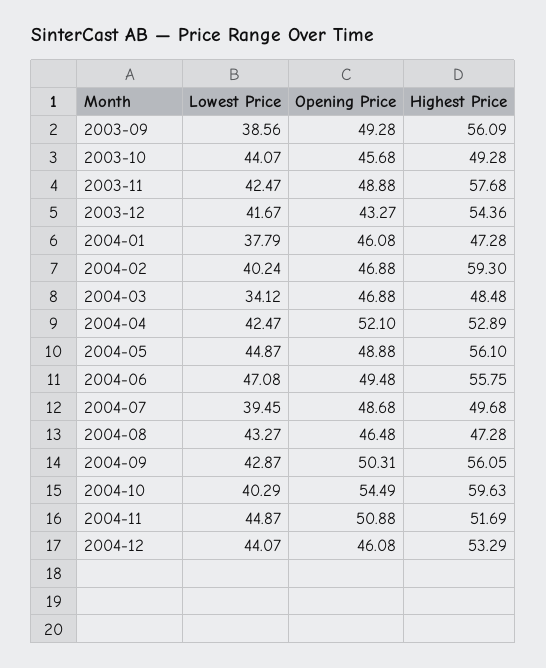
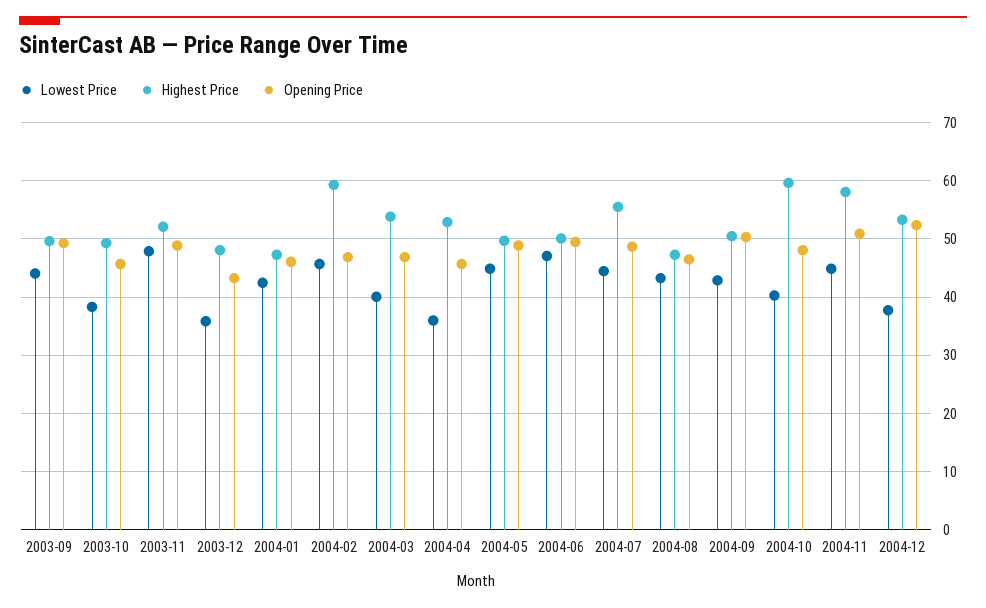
  {
    "Lowest Price": {
-     "2003-09": 38.56,
+     "2003-09": 44,
-     "2003-10": 44.07,
+     "2003-10": 38,
-     "2003-11": 42.47,
+     "2003-11": 48,
-     "2003-12": 41.67,
+     "2003-12": 36,
-     "2004-01": 37.79,
+     "2004-01": 42,
-     "2004-02": 40.24,
+     "2004-02": 46,
-     "2004-03": 34.12,
+     "2004-03": 40,
-     "2004-04": 42.47,
+     "2004-04": 36,
      "2004-05": 44.87,
      "2004-06": 47.08,
-     "2004-07": 39.45,
+     "2004-07": 44,
      "2004-08": 43.27,
      "2004-09": 42.87,
      "2004-10": 40.29,
      "2004-11": 44.87,
-     "2004-12": 44.07
+     "2004-12": 38
    },
    "Opening Price": {
      "2003-09": 49.28,
      "2003-10": 45.68,
      "2003-11": 48.88,
      "2003-12": 43.27,
      "2004-01": 46.08,
      "2004-02": 46.88,
      "2004-03": 46.88,
-     "2004-04": 52.1,
+     "2004-04": 46,
      "2004-05": 48.88,
      "2004-06": 49.48,
      "2004-07": 48.68,
      "2004-08": 46.48,
      "2004-09": 50.31,
-     "2004-10": 54.49,
+     "2004-10": 48,
      "2004-11": 50.88,
-     "2004-12": 46.08
+     "2004-12": 52
    },
    "Highest Price": {
-     "2003-09": 56.09,
+     "2003-09": 50,
      "2003-10": 49.28,
-     "2003-11": 57.68,
+     "2003-11": 52,
-     "2003-12": 54.36,
+     "2003-12": 48,
      "2004-01": 47.28,
      "2004-02": 59.3,
-     "2004-03": 48.48,
+     "2004-03": 54,
      "2004-04": 52.89,
-     "2004-05": 56.1,
+     "2004-05": 50,
-     "2004-06": 55.75,
+     "2004-06": 50,
-     "2004-07": 49.68,
+     "2004-07": 56,
      "2004-08": 47.28,
-     "2004-09": 56.05,
+     "2004-09": 50,
      "2004-10": 59.63,
-     "2004-11": 51.69,
+     "2004-11": 58,
      "2004-12": 53.29
    }
  }

